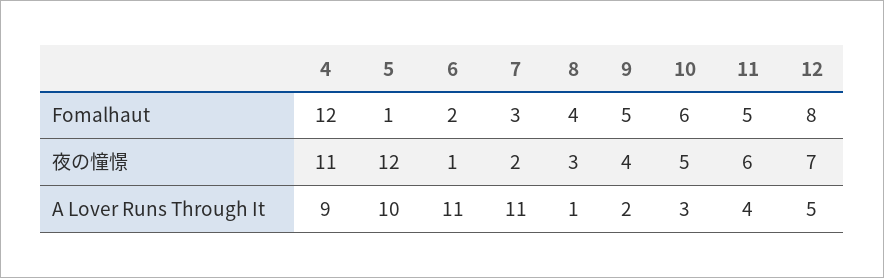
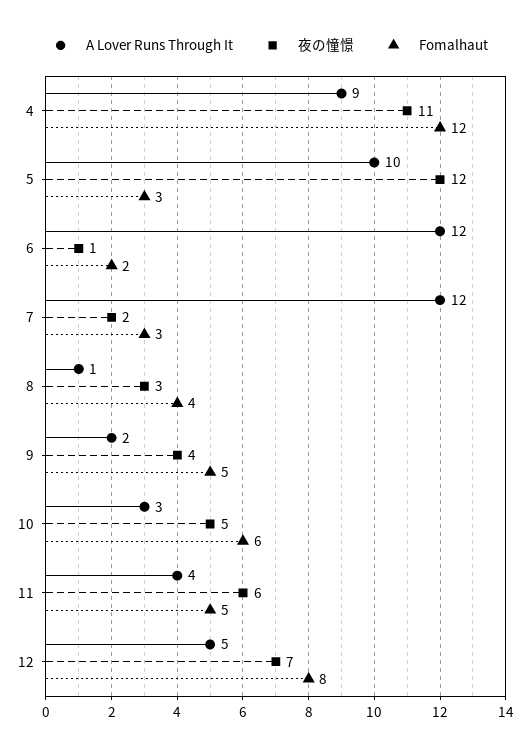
  {
    "Fomalhaut": {
      "4": 12,
-     "5": 1,
+     "5": 3,
      "6": 2,
      "7": 3,
      "8": 4,
      "9": 5,
      "10": 6,
      "11": 5,
      "12": 8
    },
    "夜の憧憬": {
      "4": 11,
      "5": 12,
      "6": 1,
      "7": 2,
      "8": 3,
      "9": 4,
      "10": 5,
      "11": 6,
      "12": 7
    },
    "A Lover Runs Through It": {
      "4": 9,
      "5": 10,
-     "6": 11,
+     "6": 12,
-     "7": 11,
+     "7": 12,
      "8": 1,
      "9": 2,
      "10": 3,
      "11": 4,
      "12": 5
    }
  }

